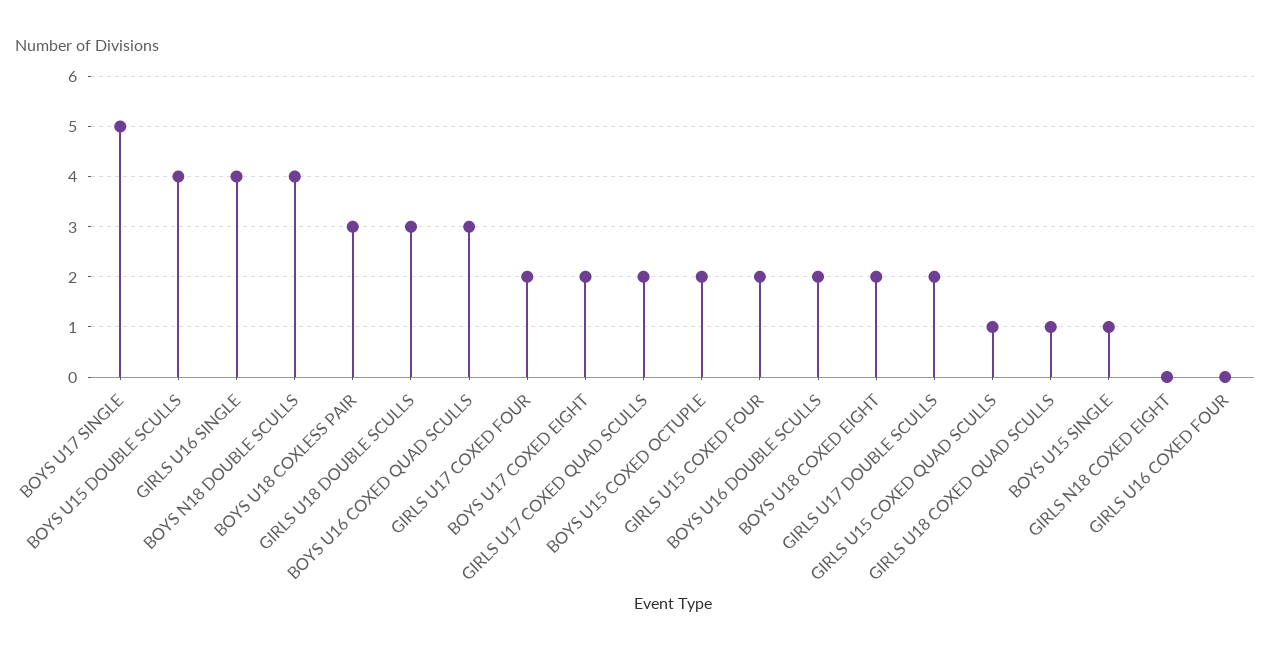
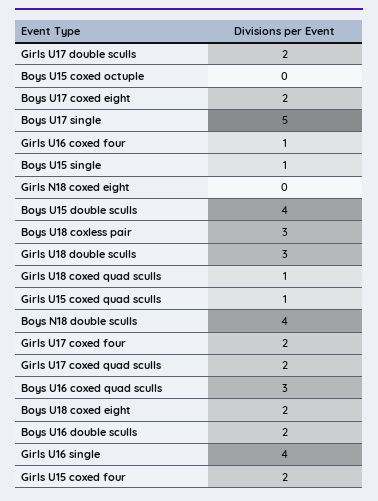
  {
    "BOYS U17 SINGLE": 5,
    "BOYS U15 DOUBLE SCULLS": 4,
    "GIRLS U16 SINGLE": 4,
    "BOYS N18 DOUBLE SCULLS": 4,
    "BOYS U18 COXLESS PAIR": 3,
    "GIRLS U18 DOUBLE SCULLS": 3,
    "BOYS U16 COXED QUAD SCULLS": 3,
    "GIRLS U17 COXED FOUR": 2,
    "BOYS U17 COXED EIGHT": 2,
    "GIRLS U17 COXED QUAD SCULLS": 2,
-   "BOYS U15 COXED OCTUPLE": 2,
+   "BOYS U15 COXED OCTUPLE": 0,
    "GIRLS U15 COXED FOUR": 2,
    "BOYS U16 DOUBLE SCULLS": 2,
    "BOYS U18 COXED EIGHT": 2,
    "GIRLS U17 DOUBLE SCULLS": 2,
    "GIRLS U15 COXED QUAD SCULLS": 1,
    "GIRLS U18 COXED QUAD SCULLS": 1,
    "BOYS U15 SINGLE": 1,
    "GIRLS N18 COXED EIGHT": 0,
-   "GIRLS U16 COXED FOUR": 0
+   "GIRLS U16 COXED FOUR": 1
  }

